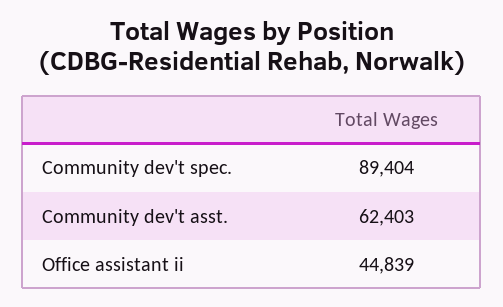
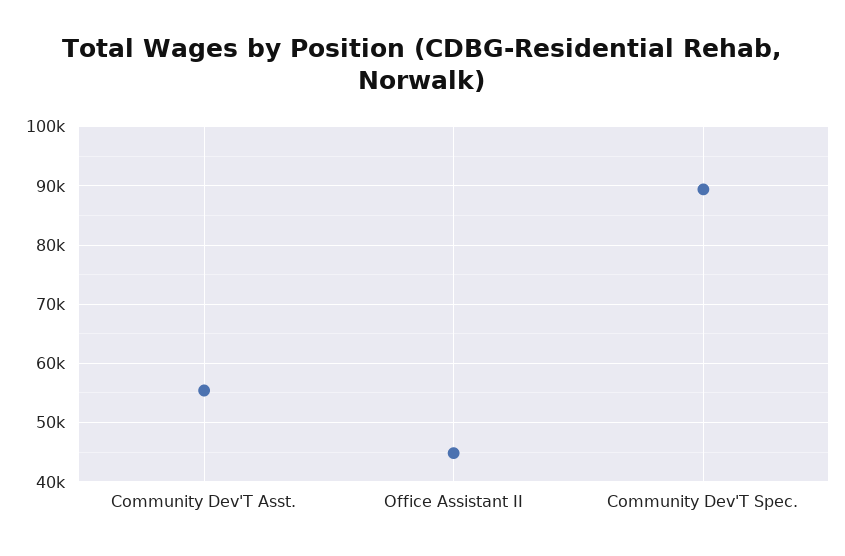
  {
    "Community dev't spec.": 89404,
-   "Community dev't asst.": 62403,
+   "Community dev't asst.": 56000,
    "Office assistant ii": 44839
  }

